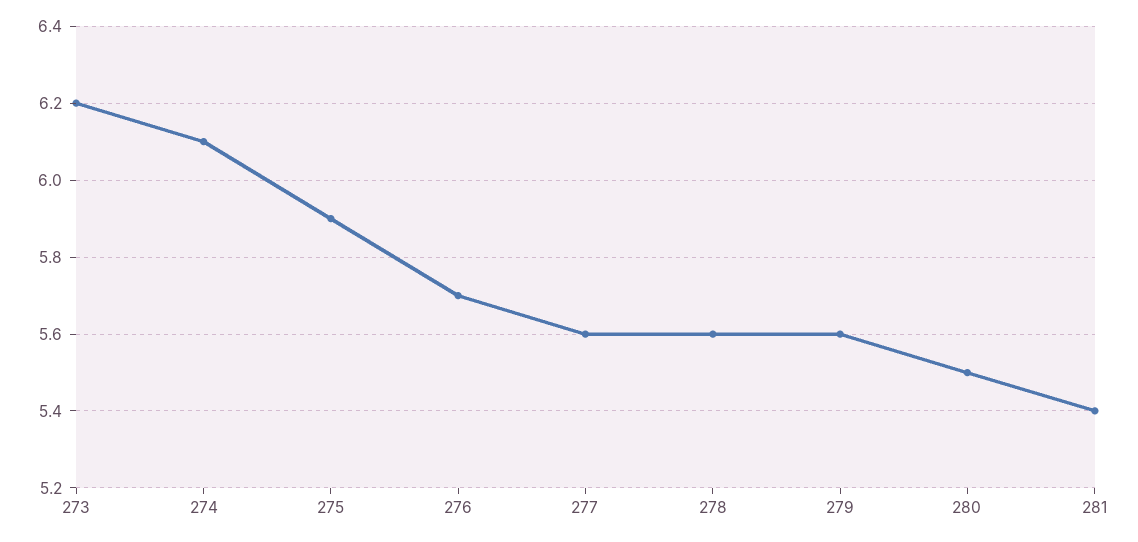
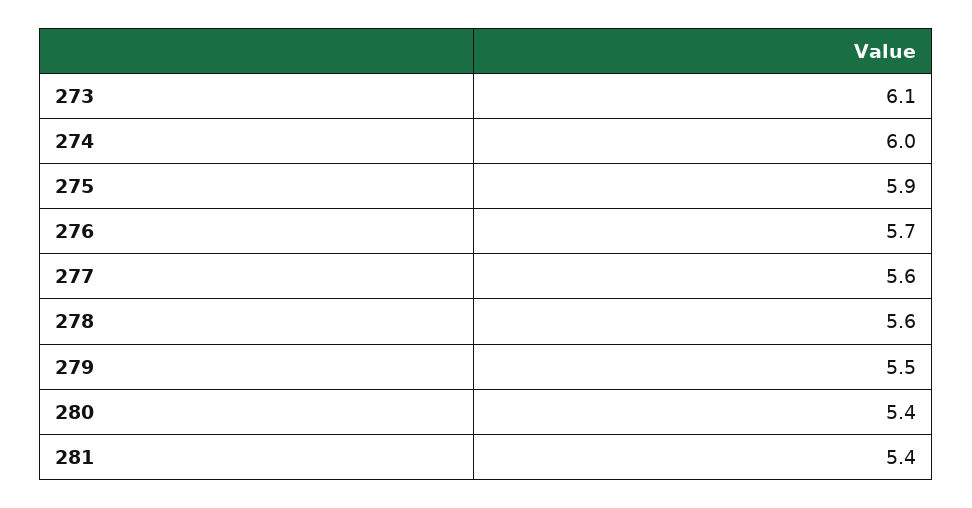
  {
-   "273": 6.2,
+   "273": 6.1,
-   "274": 6.1,
+   "274": 6,
    "275": 5.9,
    "276": 5.7,
    "277": 5.6,
    "278": 5.6,
-   "279": 5.6,
+   "279": 5.5,
-   "280": 5.5,
+   "280": 5.4,
    "281": 5.4
  }

